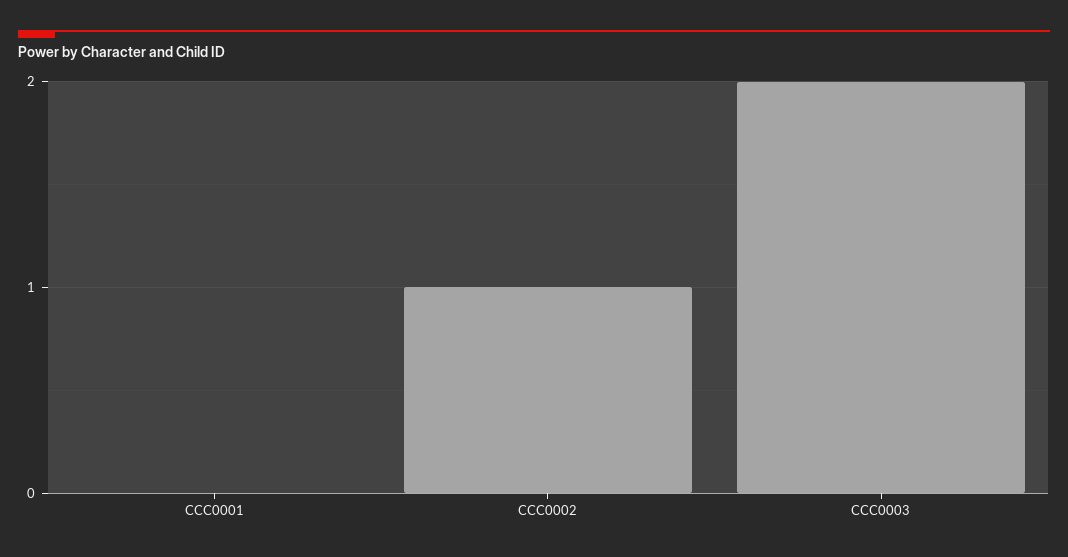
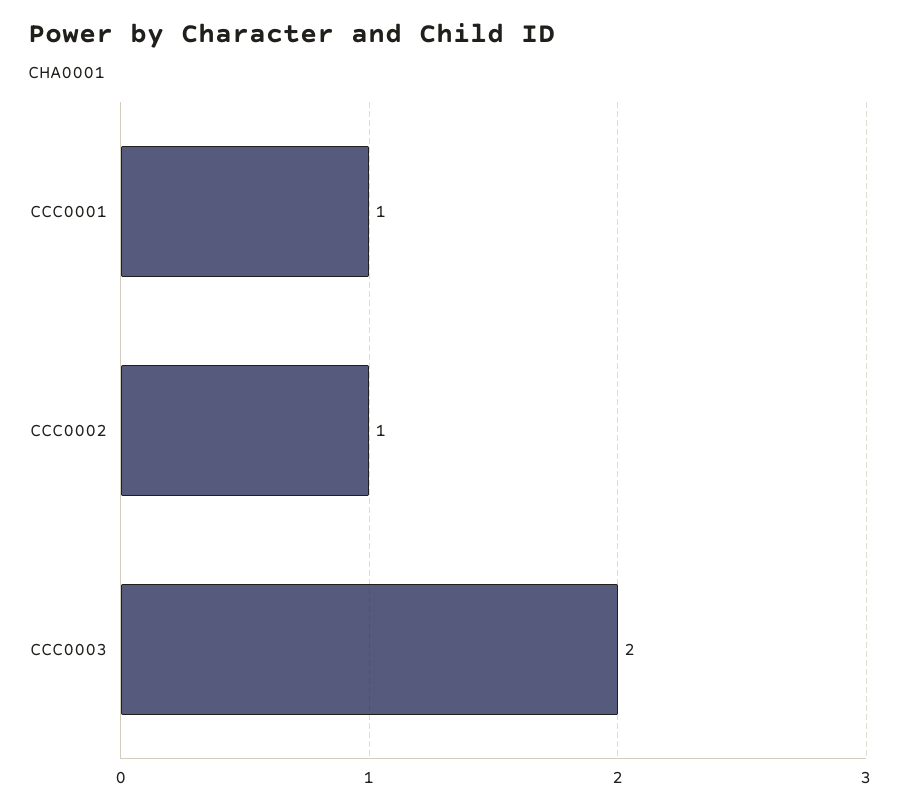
  {
-   "CCC0001": 0,
+   "CCC0001": 1,
    "CCC0002": 1,
    "CCC0003": 2
  }

